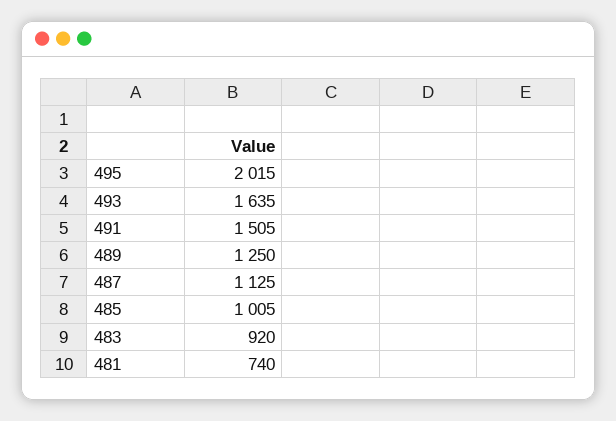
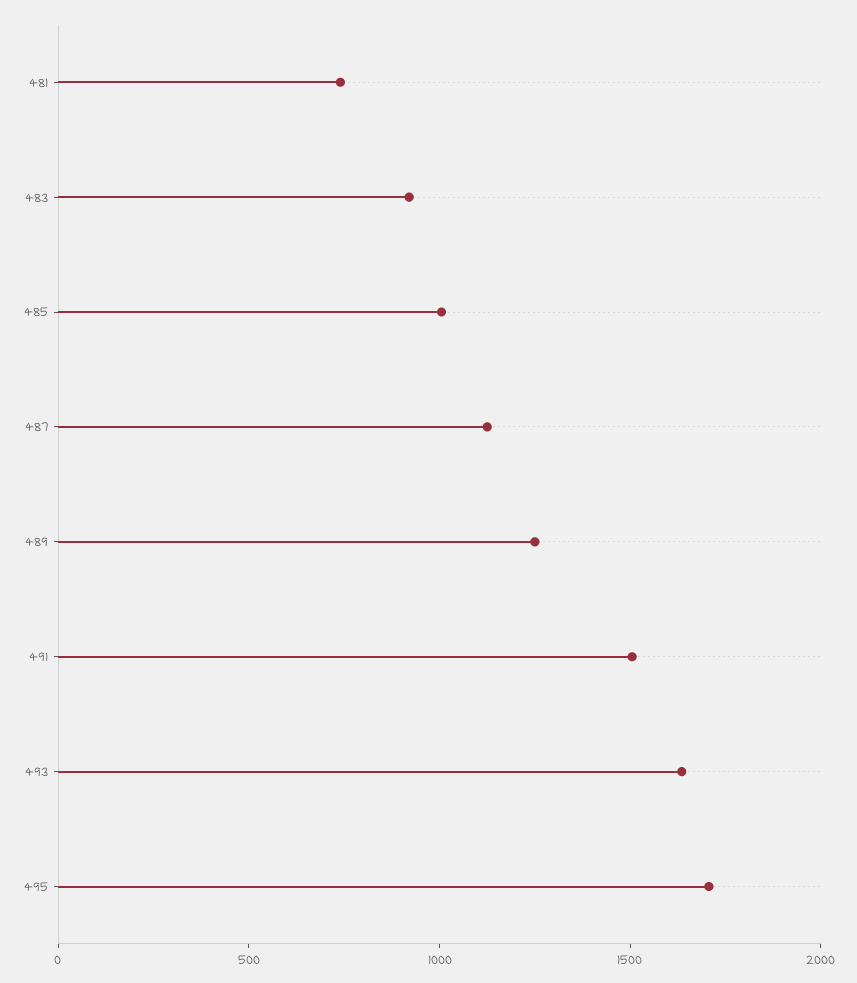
  {
-   "495": 2015,
+   "495": 1700,
    "493": 1635,
    "491": 1505,
    "489": 1250,
    "487": 1125,
    "485": 1005,
    "483": 920,
    "481": 740
  }

